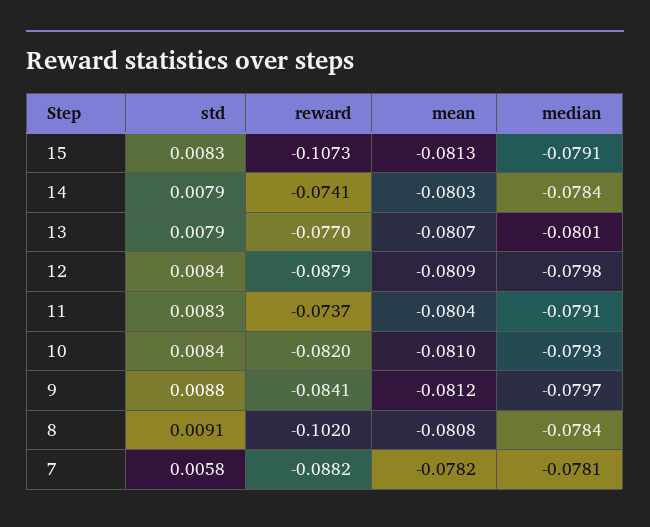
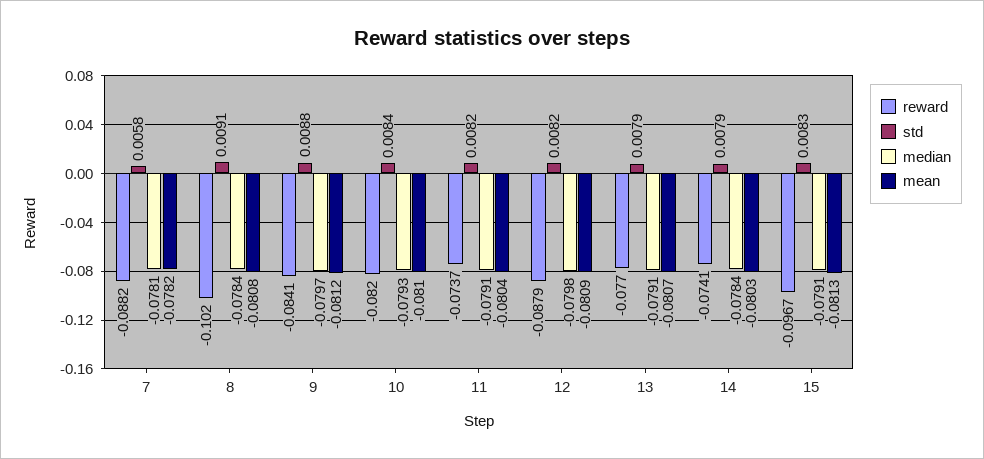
  {
    "std": {
      "15": 0.0083,
      "14": 0.0079,
      "13": 0.0079,
-     "12": 0.0084,
+     "12": 0.0082,
-     "11": 0.0083,
+     "11": 0.0082,
      "10": 0.0084,
      "9": 0.0088,
      "8": 0.0091,
      "7": 0.0058
    },
    "reward": {
-     "15": -0.1073,
+     "15": -0.0967,
      "14": -0.0741,
      "13": -0.077,
      "12": -0.0879,
      "11": -0.0737,
      "10": -0.082,
      "9": -0.0841,
      "8": -0.102,
      "7": -0.0882
    },
    "mean": {
      "15": -0.0813,
      "14": -0.0803,
      "13": -0.0807,
      "12": -0.0809,
      "11": -0.0804,
      "10": -0.081,
      "9": -0.0812,
      "8": -0.0808,
      "7": -0.0782
    },
    "median": {
      "15": -0.0791,
      "14": -0.0784,
-     "13": -0.0801,
+     "13": -0.0791,
      "12": -0.0798,
      "11": -0.0791,
      "10": -0.0793,
      "9": -0.0797,
      "8": -0.0784,
      "7": -0.0781
    }
  }

